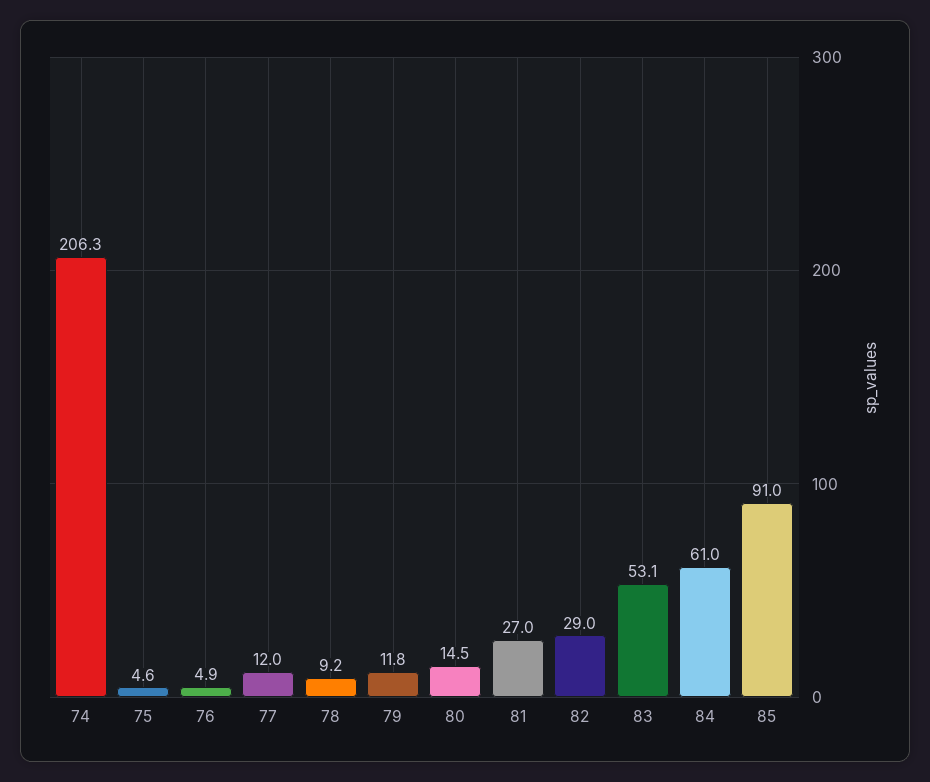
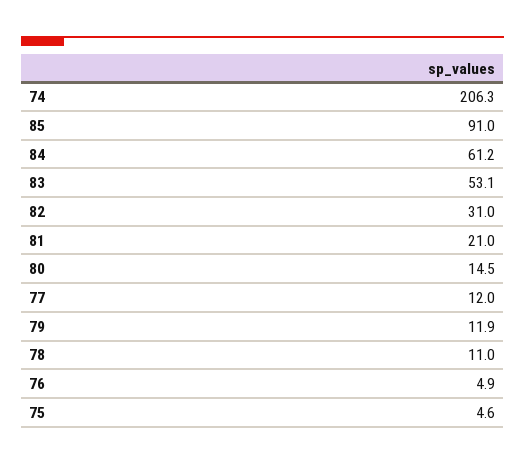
  {
    "74": 206.3,
    "75": 4.6,
    "76": 4.9,
    "77": 12,
-   "78": 9.2,
+   "78": 11,
-   "79": 11.8,
+   "79": 11.9,
    "80": 14.5,
-   "81": 27,
+   "81": 21,
-   "82": 29,
+   "82": 31,
    "83": 53.1,
-   "84": 61,
+   "84": 61.2,
    "85": 91
  }

